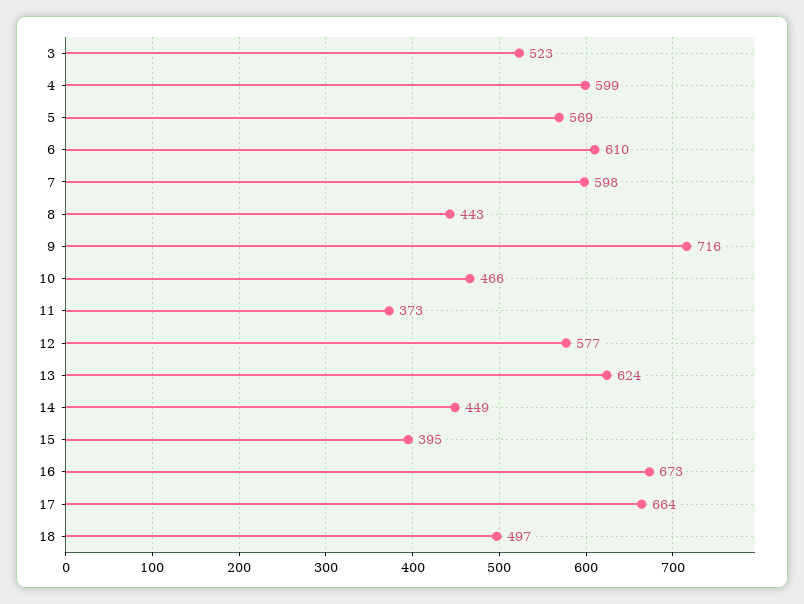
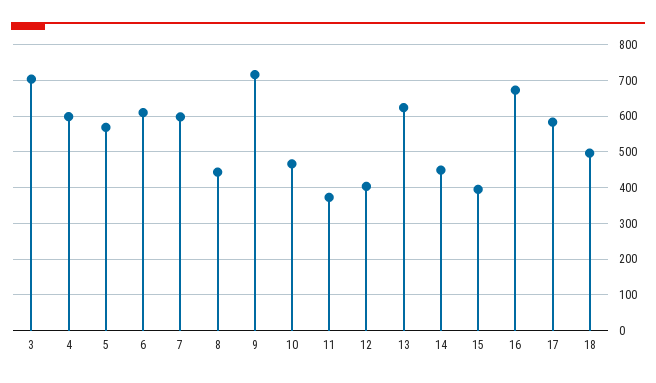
  {
-   "3": 523,
+   "3": 700,
    "4": 599,
    "5": 569,
    "6": 610,
    "7": 598,
    "8": 443,
    "9": 716,
    "10": 466,
    "11": 373,
-   "12": 577,
+   "12": 400,
    "13": 624,
    "14": 449,
    "15": 395,
    "16": 673,
-   "17": 664,
+   "17": 580,
    "18": 497
  }

